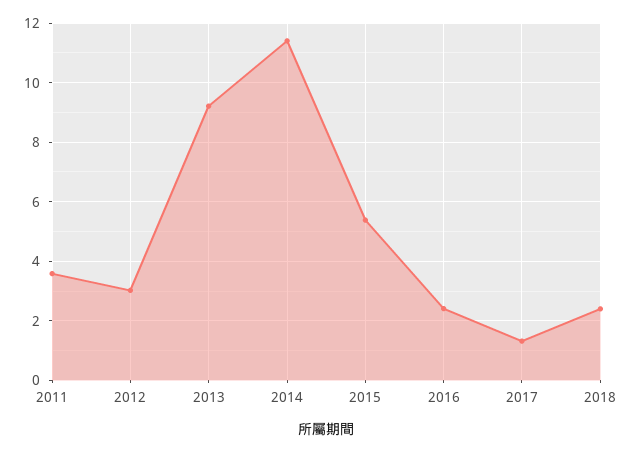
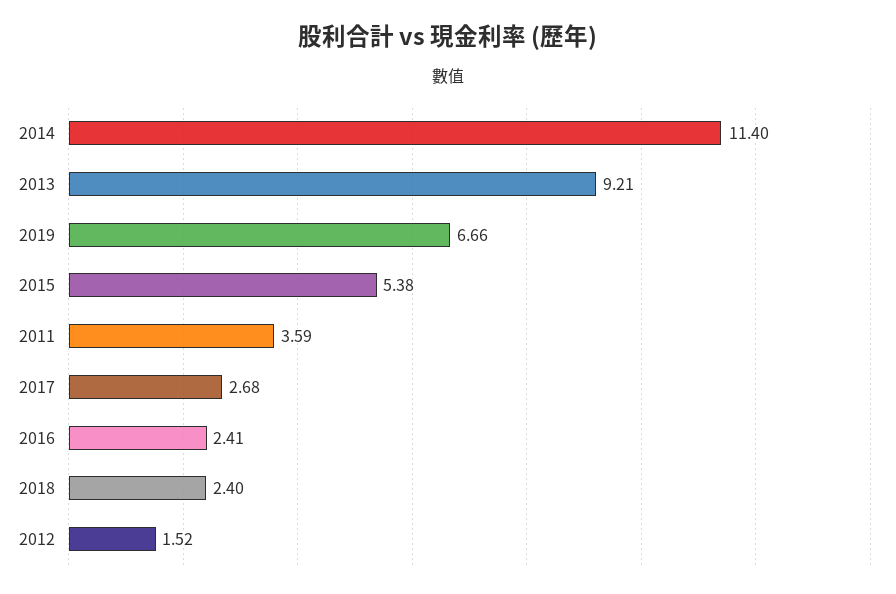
  {
    "2011": 3.59,
-   "2012": 3,
+   "2012": 1.52,
    "2013": 9.21,
    "2014": 11.4,
    "2015": 5.38,
    "2016": 2.41,
-   "2017": 1.25,
+   "2017": 2.68,
-   "2018": 2.4
+   "2018": 2.4,
+   "2019": 6.66
  }

